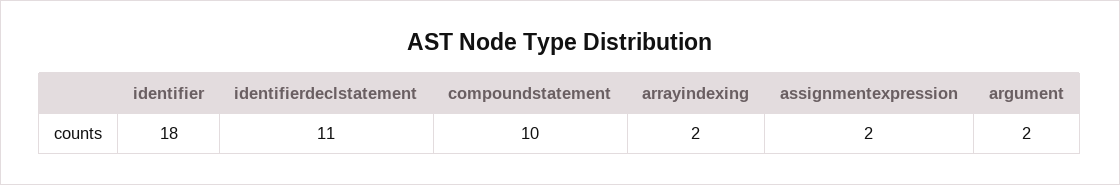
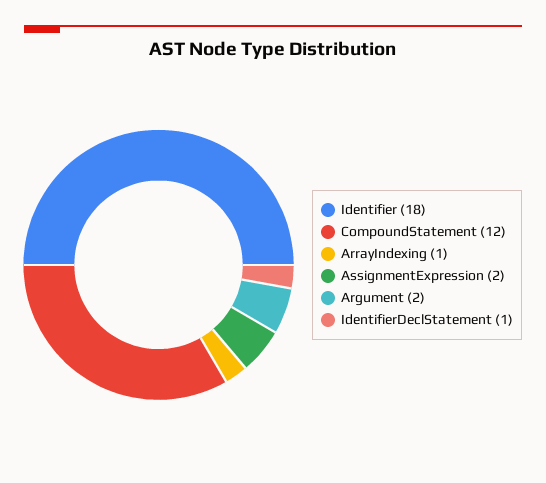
  {
    "identifier": 18,
-   "identifierdeclstatement": 11,
+   "identifierdeclstatement": 1,
-   "compoundstatement": 10,
+   "compoundstatement": 12,
-   "arrayindexing": 2,
+   "arrayindexing": 1,
    "assignmentexpression": 2,
    "argument": 2
  }

